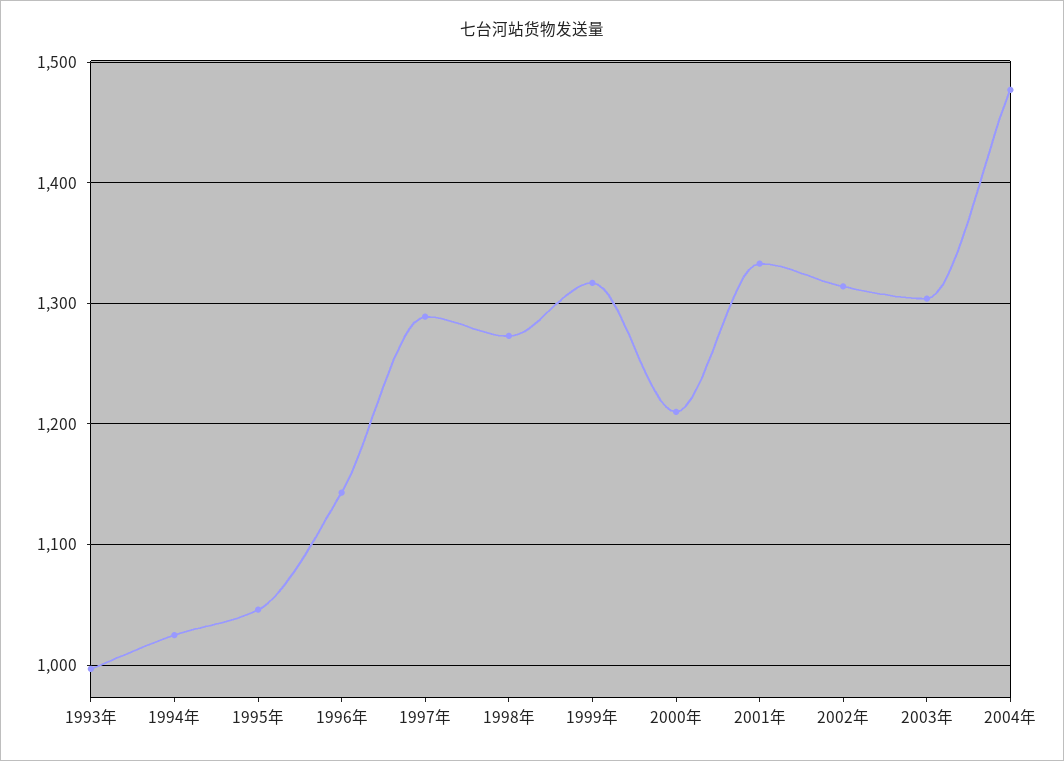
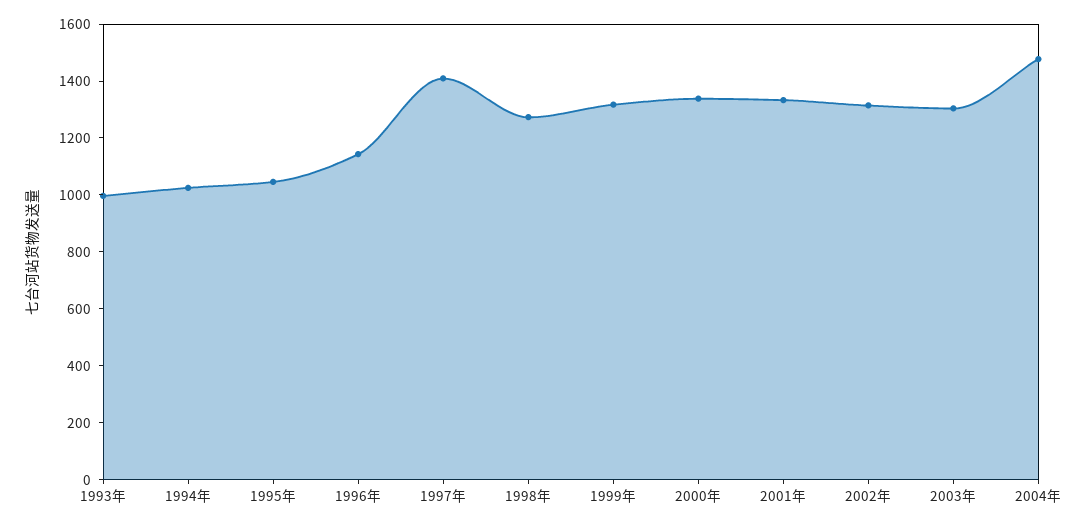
  {
    "1993年": 1000,
    "1994年": 1030,
    "1995年": 1050,
    "1996年": 1140,
-   "1997年": 1290,
+   "1997年": 1400,
    "1998年": 1270,
    "1999年": 1320,
-   "2000年": 1210,
+   "2000年": 1350,
    "2001年": 1330,
    "2002年": 1310,
    "2003年": 1300,
    "2004年": 1480
  }

